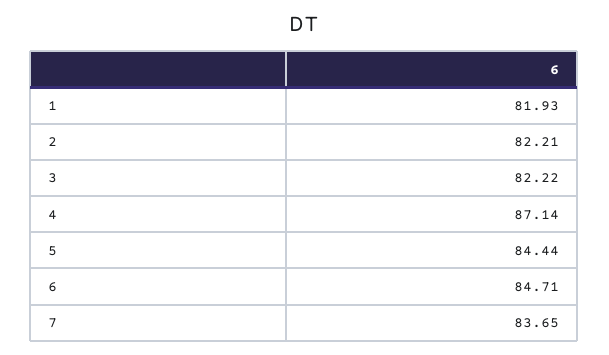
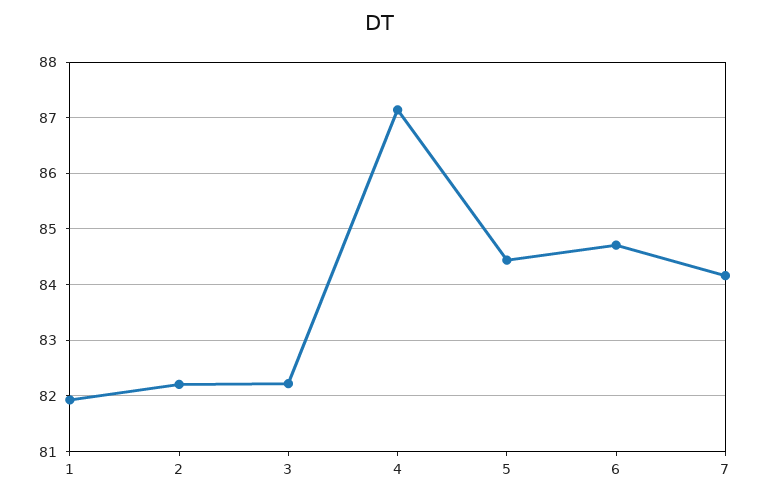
  {
    "1": 81.93,
    "2": 82.21,
    "3": 82.22,
    "4": 87.14,
    "5": 84.44,
    "6": 84.71,
-   "7": 83.65
+   "7": 84.2
  }

